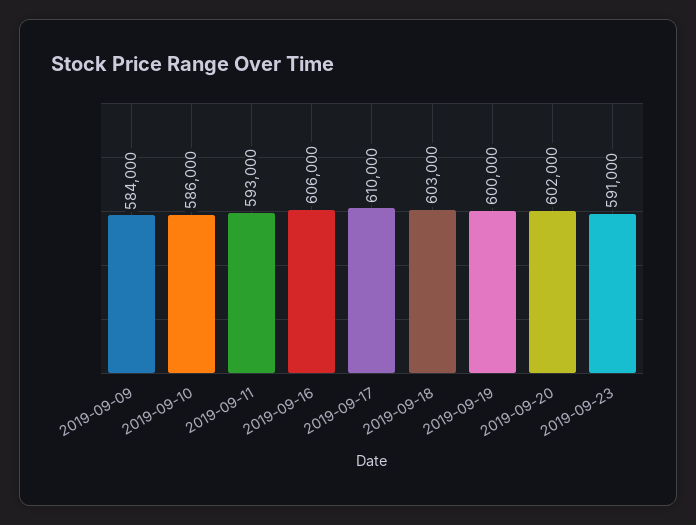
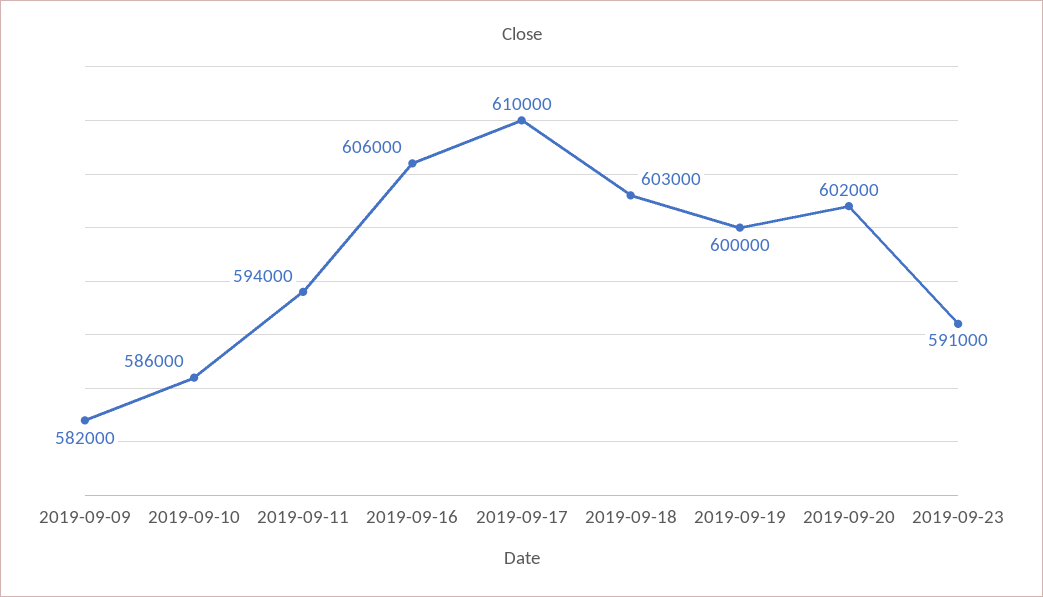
  {
-   "2019-09-09": 584000,
+   "2019-09-09": 582000,
    "2019-09-10": 586000,
-   "2019-09-11": 593000,
+   "2019-09-11": 594000,
    "2019-09-16": 606000,
    "2019-09-17": 610000,
    "2019-09-18": 603000,
    "2019-09-19": 600000,
    "2019-09-20": 602000,
    "2019-09-23": 591000
  }

